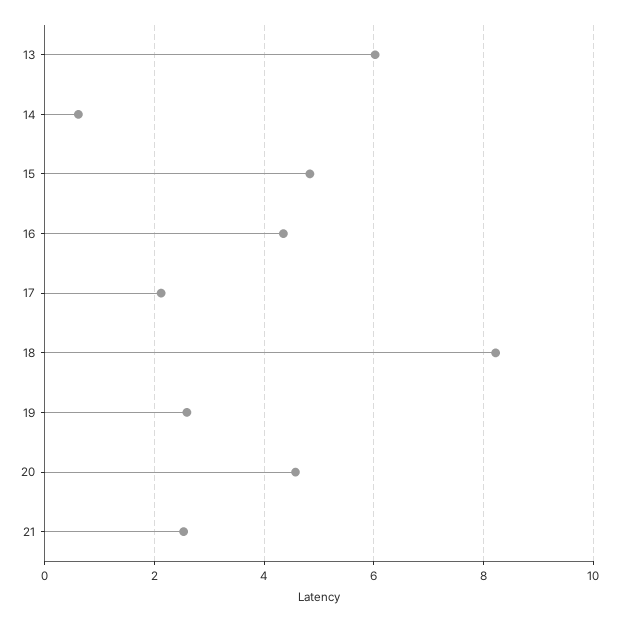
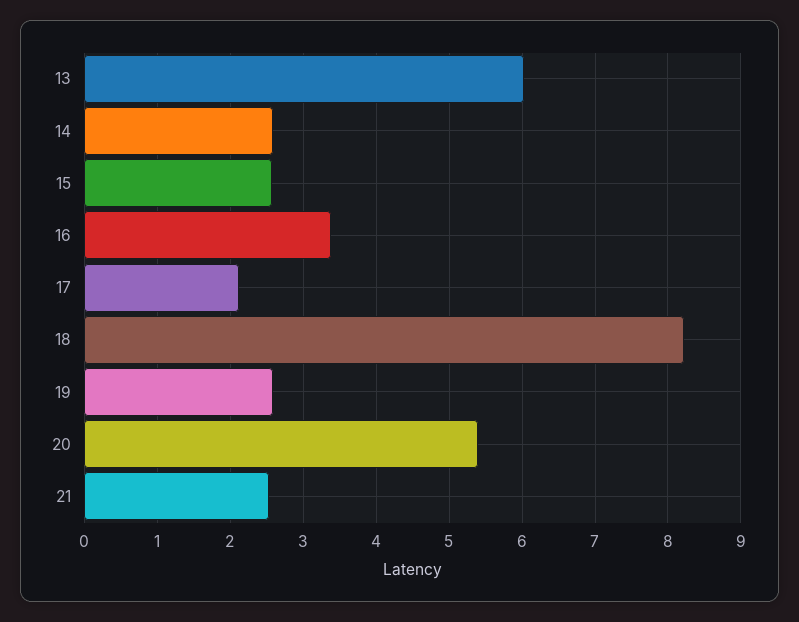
  {
    "13": 6,
-   "14": 0.6,
+   "14": 2.6,
-   "15": 4.8,
+   "15": 2.6,
-   "16": 4.4,
+   "16": 3.4,
    "17": 2.1,
    "18": 8.2,
    "19": 2.6,
-   "20": 4.6,
+   "20": 5.4,
    "21": 2.5
  }

